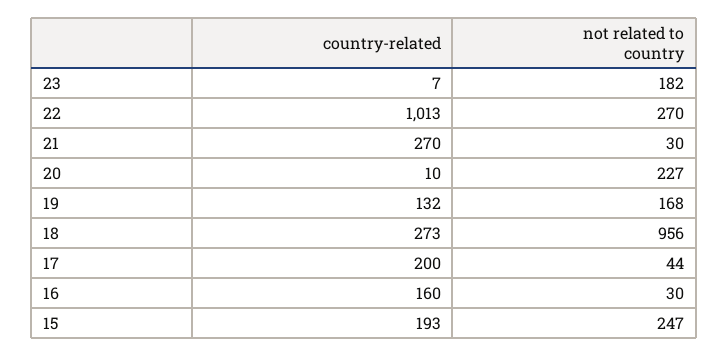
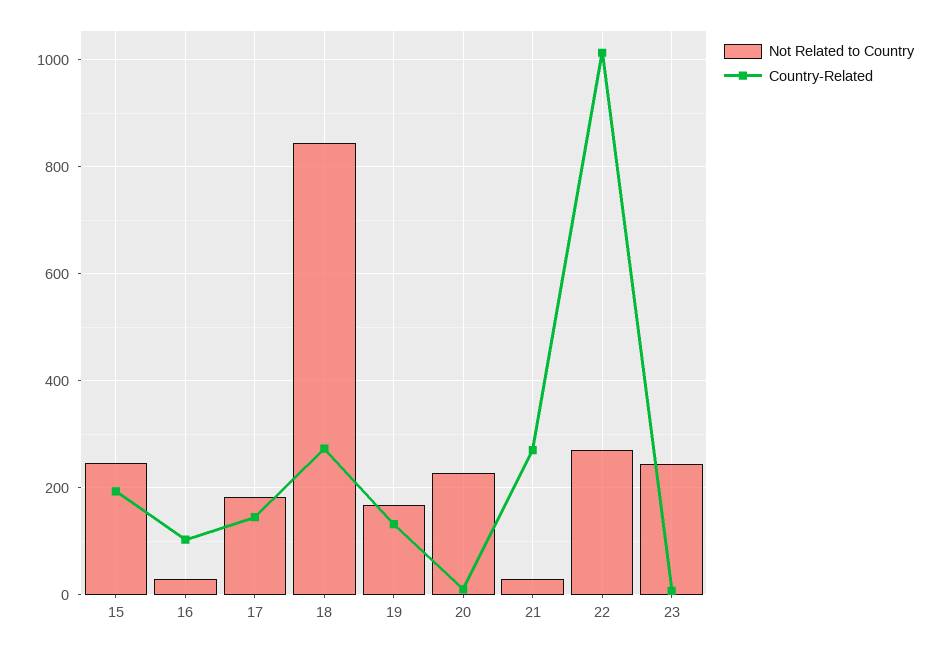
  {
    "country-related": {
      "23": 7,
      "22": 1013,
      "21": 270,
      "20": 10,
      "19": 132,
      "18": 273,
-     "17": 200,
+     "17": 140,
-     "16": 160,
+     "16": 100,
      "15": 193
    },
    "not related to country": {
-     "23": 182,
+     "23": 240,
      "22": 270,
      "21": 30,
      "20": 227,
      "19": 168,
-     "18": 956,
+     "18": 840,
-     "17": 44,
+     "17": 180,
      "16": 30,
      "15": 247
    }
  }

